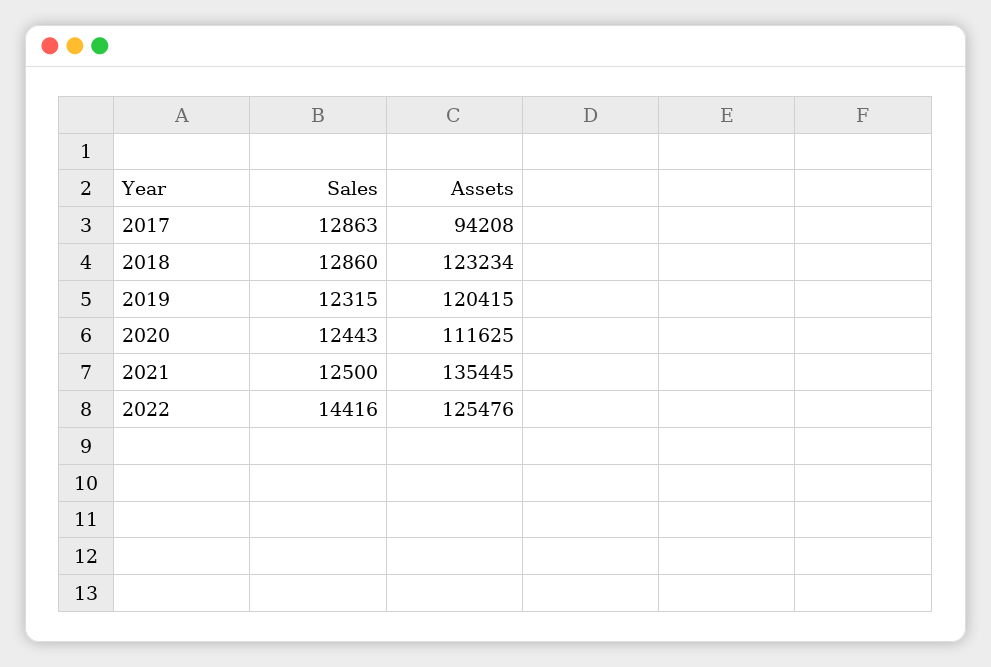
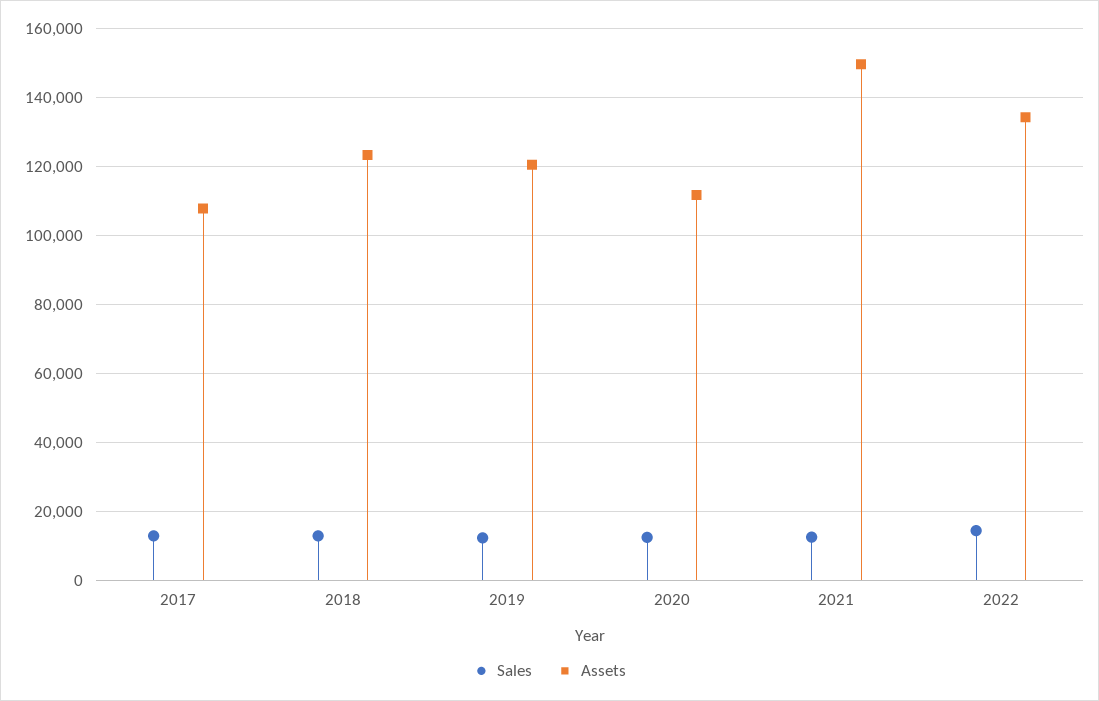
  {
    "Sales": {
      "2017": 12863,
      "2018": 12860,
      "2019": 12315,
      "2020": 12443,
      "2021": 12500,
      "2022": 14416
    },
    "Assets": {
-     "2017": 94208,
+     "2017": 108000,
      "2018": 123234,
      "2019": 120415,
      "2020": 111625,
-     "2021": 135445,
+     "2021": 150000,
-     "2022": 125476
+     "2022": 134000
    }
  }

